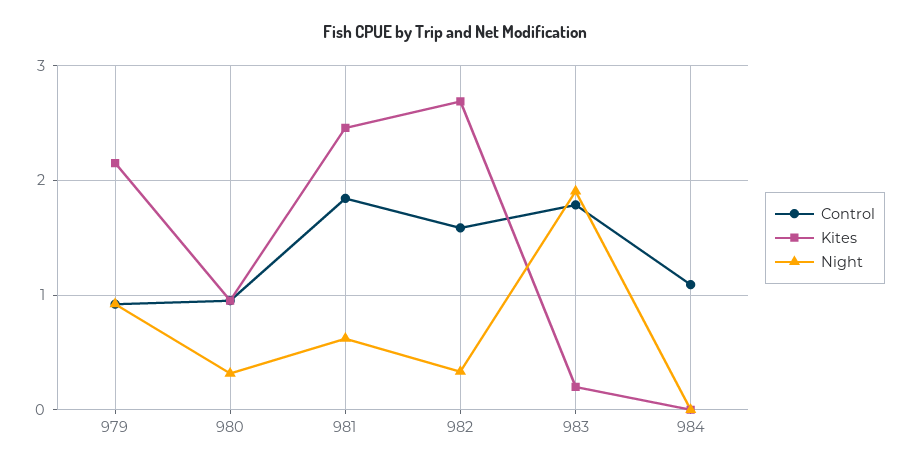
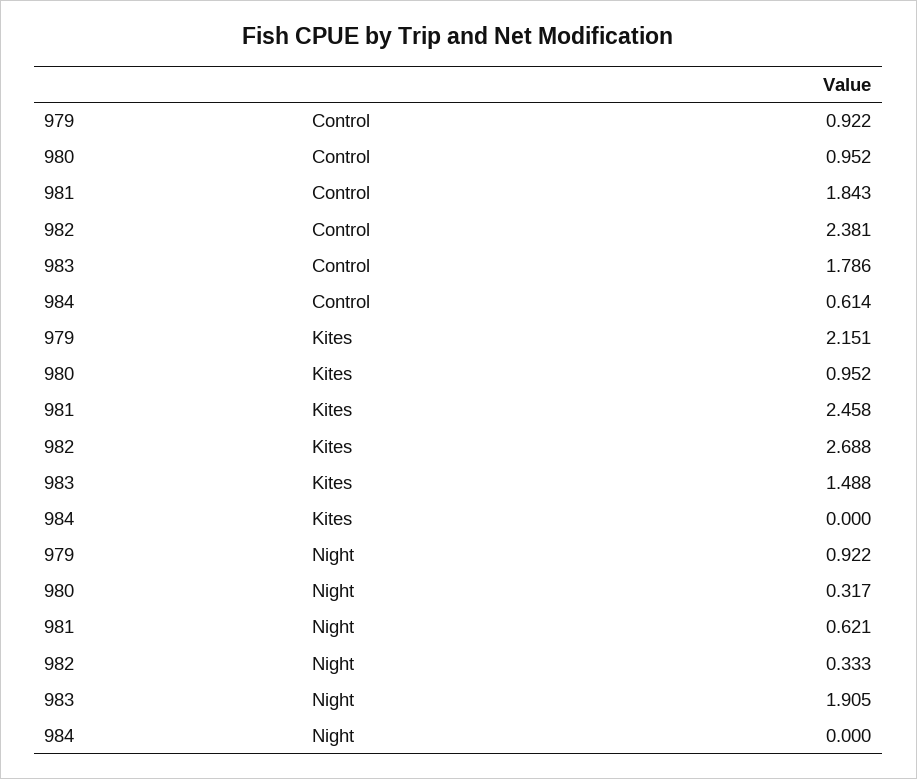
  {
    "Control": {
      "979": 0.922,
      "980": 0.952,
      "981": 1.843,
-     "982": 1.6,
+     "982": 2.381,
      "983": 1.786,
-     "984": 1.1
+     "984": 0.614
    },
    "Kites": {
      "979": 2.151,
      "980": 0.952,
      "981": 2.458,
      "982": 2.688,
-     "983": 0.2,
+     "983": 1.488,
      "984": 0
    },
    "Night": {
      "979": 0.922,
      "980": 0.317,
      "981": 0.621,
      "982": 0.333,
      "983": 1.905,
      "984": 0
    }
  }

